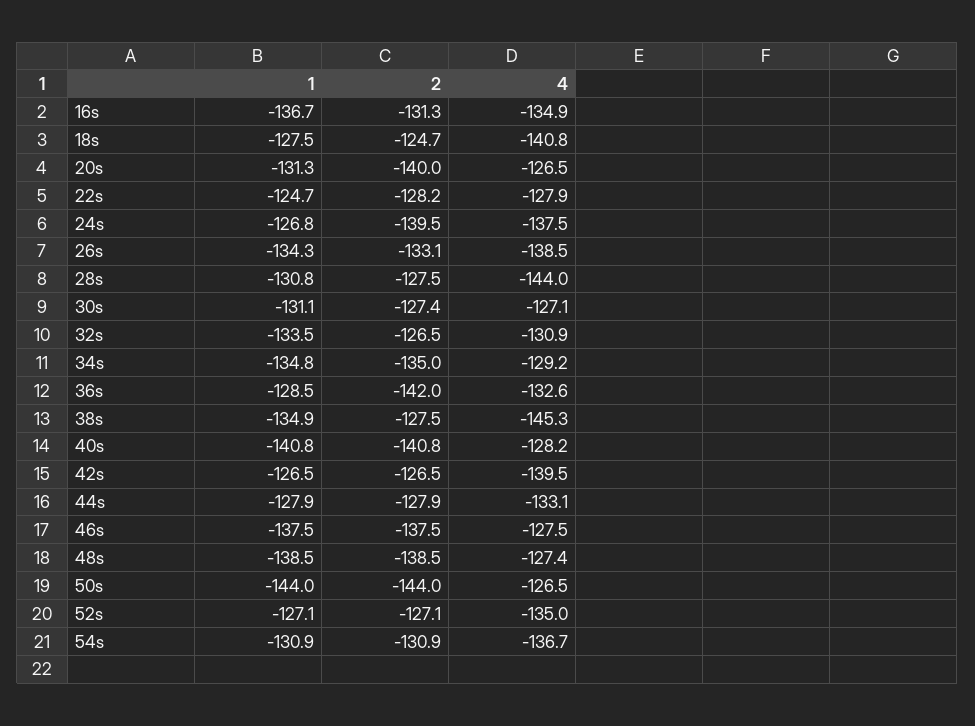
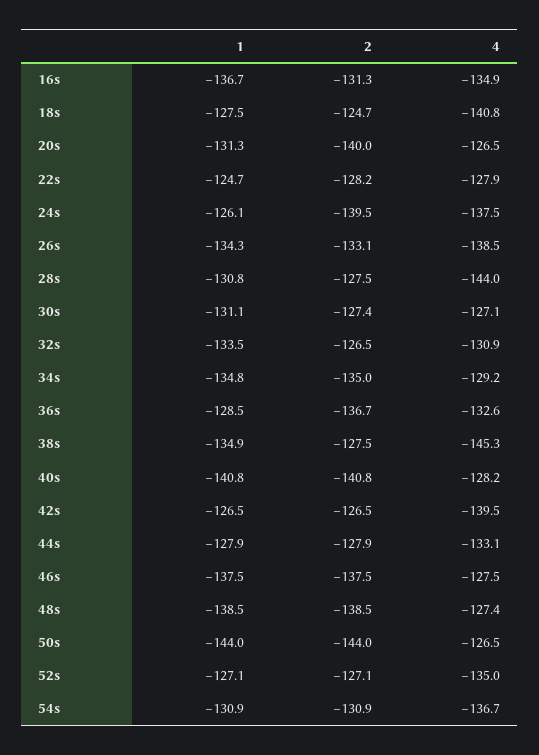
  {
    "1": {
      "16s": -136.7,
      "18s": -127.5,
      "20s": -131.3,
      "22s": -124.7,
-     "24s": -126.8,
+     "24s": -126.1,
      "26s": -134.3,
      "28s": -130.8,
      "30s": -131.1,
      "32s": -133.5,
      "34s": -134.8,
      "36s": -128.5,
      "38s": -134.9,
      "40s": -140.8,
      "42s": -126.5,
      "44s": -127.9,
      "46s": -137.5,
      "48s": -138.5,
      "50s": -144,
      "52s": -127.1,
      "54s": -130.9
    },
    "2": {
      "16s": -131.3,
      "18s": -124.7,
      "20s": -140,
      "22s": -128.2,
      "24s": -139.5,
      "26s": -133.1,
      "28s": -127.5,
      "30s": -127.4,
      "32s": -126.5,
      "34s": -135,
-     "36s": -142,
+     "36s": -136.7,
      "38s": -127.5,
      "40s": -140.8,
      "42s": -126.5,
      "44s": -127.9,
      "46s": -137.5,
      "48s": -138.5,
      "50s": -144,
      "52s": -127.1,
      "54s": -130.9
    },
    "4": {
      "16s": -134.9,
      "18s": -140.8,
      "20s": -126.5,
      "22s": -127.9,
      "24s": -137.5,
      "26s": -138.5,
      "28s": -144,
      "30s": -127.1,
      "32s": -130.9,
      "34s": -129.2,
      "36s": -132.6,
      "38s": -145.3,
      "40s": -128.2,
      "42s": -139.5,
      "44s": -133.1,
      "46s": -127.5,
      "48s": -127.4,
      "50s": -126.5,
      "52s": -135,
      "54s": -136.7
    }
  }

